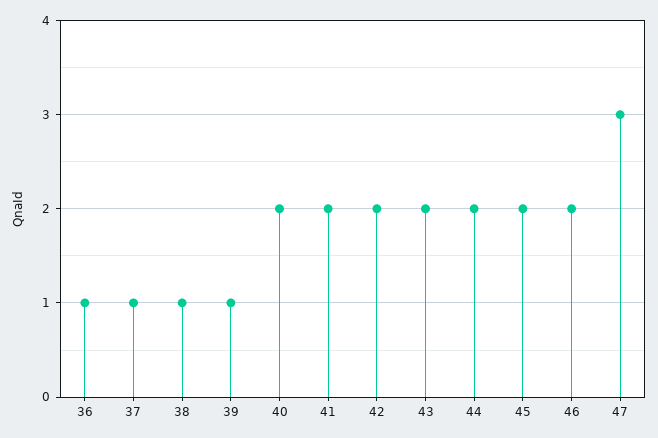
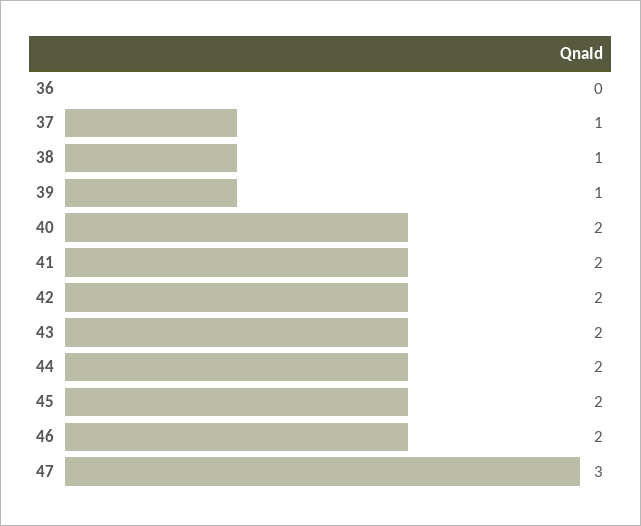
  {
-   "36": 1,
+   "36": 0,
    "37": 1,
    "38": 1,
    "39": 1,
    "40": 2,
    "41": 2,
    "42": 2,
    "43": 2,
    "44": 2,
    "45": 2,
    "46": 2,
    "47": 3
  }

